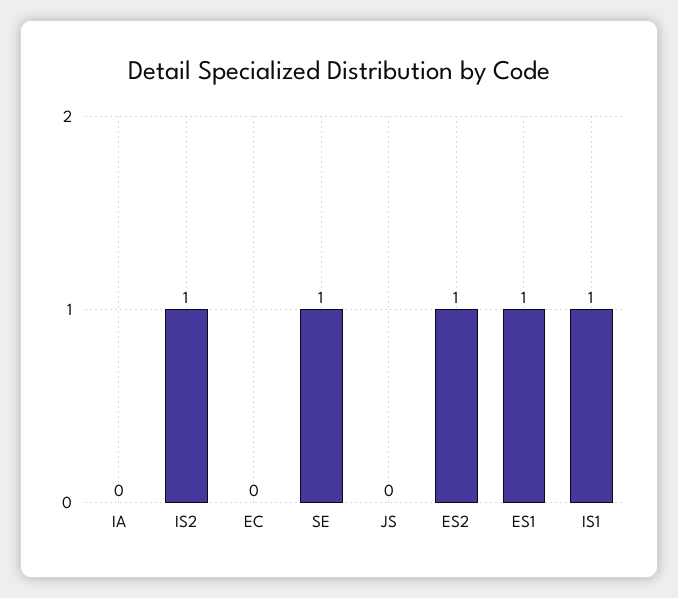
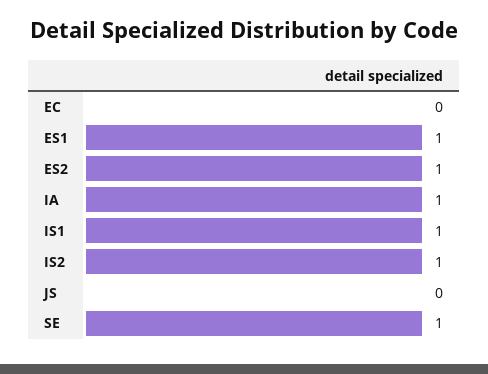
  {
-   "IA": 0,
+   "IA": 1,
    "IS2": 1,
    "EC": 0,
    "SE": 1,
    "JS": 0,
    "ES2": 1,
    "ES1": 1,
    "IS1": 1
  }

